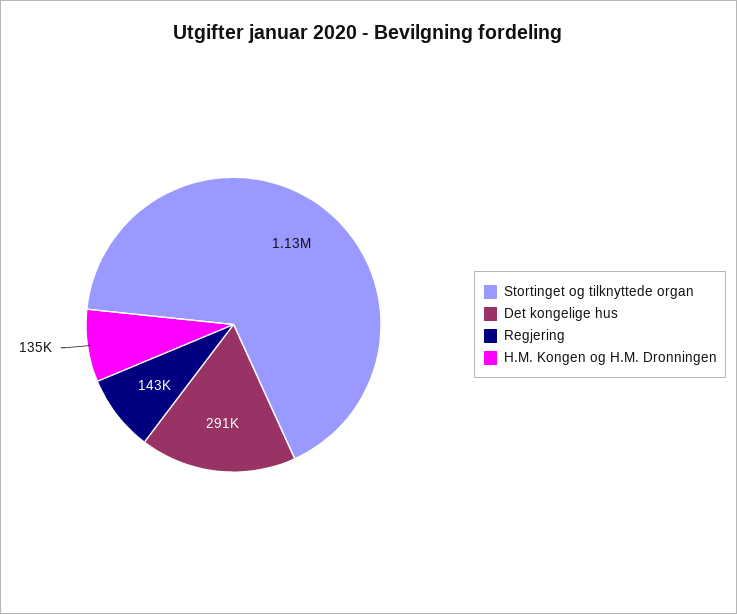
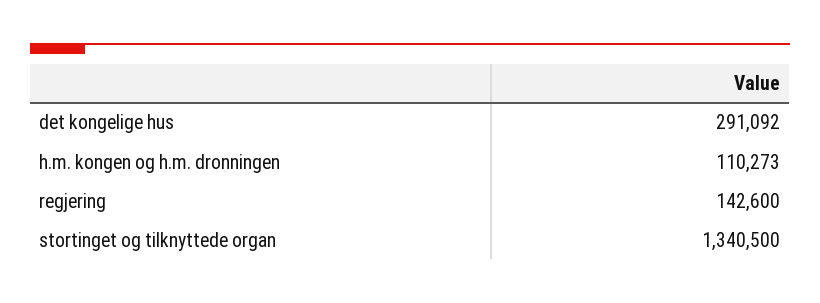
  {
-   "Stortinget og tilknyttede organ": 1130000,
+   "Stortinget og tilknyttede organ": 1340500,
    "Det kongelige hus": 291092,
    "Regjering": 142600,
-   "H.M. Kongen og H.M. Dronningen": 135000
+   "H.M. Kongen og H.M. Dronningen": 110273
  }

